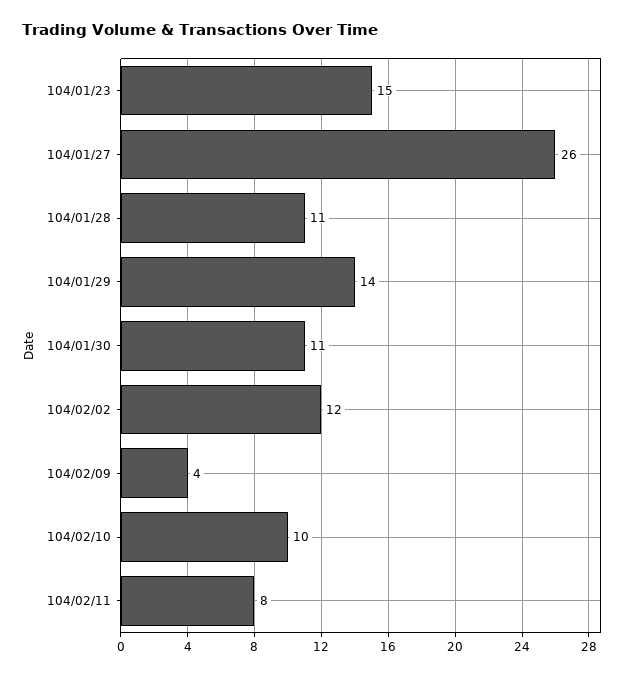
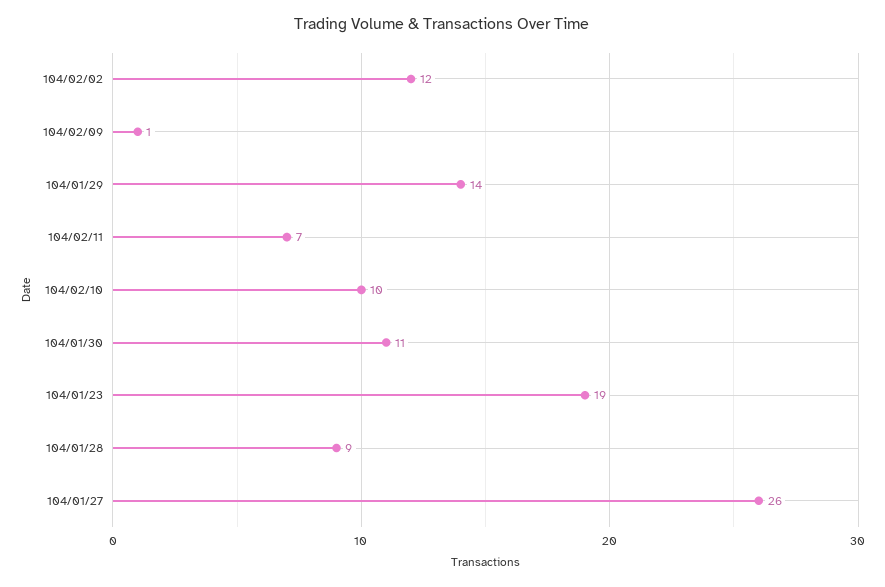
  {
-   "104/01/23": 15,
+   "104/01/23": 19,
    "104/01/27": 26,
-   "104/01/28": 11,
+   "104/01/28": 9,
    "104/01/29": 14,
    "104/01/30": 11,
    "104/02/02": 12,
-   "104/02/09": 4,
+   "104/02/09": 1,
    "104/02/10": 10,
-   "104/02/11": 8
+   "104/02/11": 7
  }

